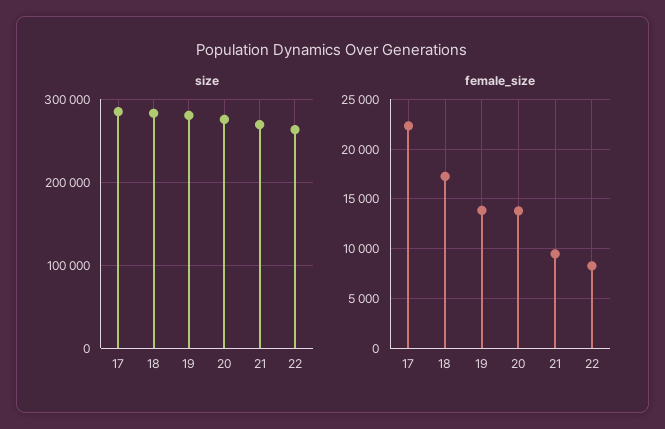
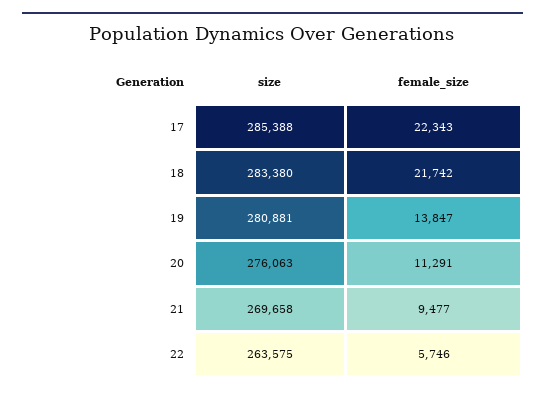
  {
    "size": {
      "17": 285388,
      "18": 283380,
      "19": 280881,
      "20": 276063,
      "21": 269658,
      "22": 263575
    },
    "female_size": {
      "17": 22343,
-     "18": 17000,
+     "18": 21742,
      "19": 13847,
-     "20": 14000,
+     "20": 11291,
      "21": 9477,
-     "22": 8000
+     "22": 5746
    }
  }

